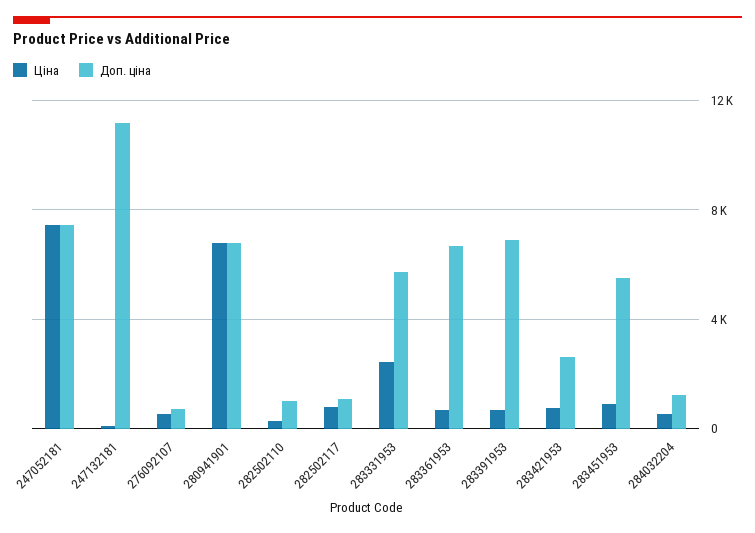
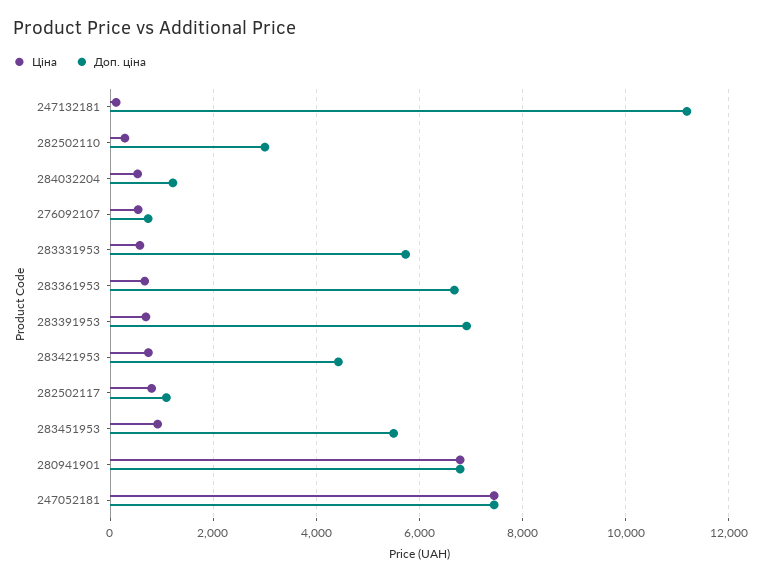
  {
    "Ціна": {
      "247052181": 7400,
      "247132181": 200,
      "276092107": 600,
      "280941901": 6800,
      "282502110": 200,
      "282502117": 800,
-     "283331953": 2500,
+     "283331953": 600,
      "283361953": 600,
      "283391953": 600,
      "283421953": 800,
      "283451953": 1000,
      "284032204": 600
    },
    "Доп. ціна": {
      "247052181": 7400,
      "247132181": 11200,
      "276092107": 800,
      "280941901": 6800,
-     "282502110": 1000,
+     "282502110": 3000,
      "282502117": 1000,
      "283331953": 5800,
      "283361953": 6600,
      "283391953": 7000,
-     "283421953": 2500,
+     "283421953": 4400,
      "283451953": 5400,
      "284032204": 1200
    }
  }

